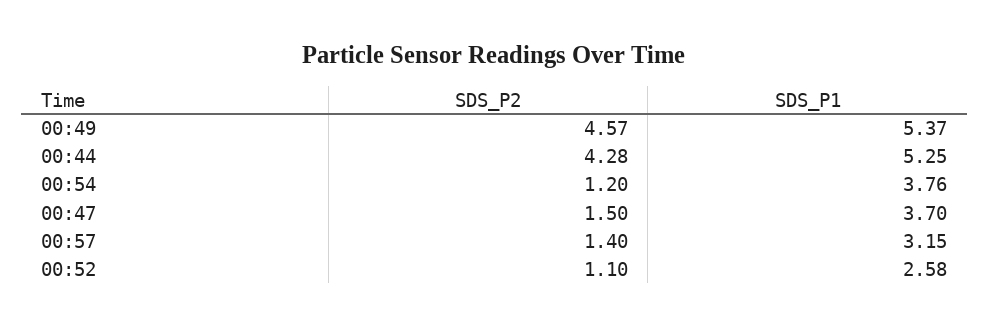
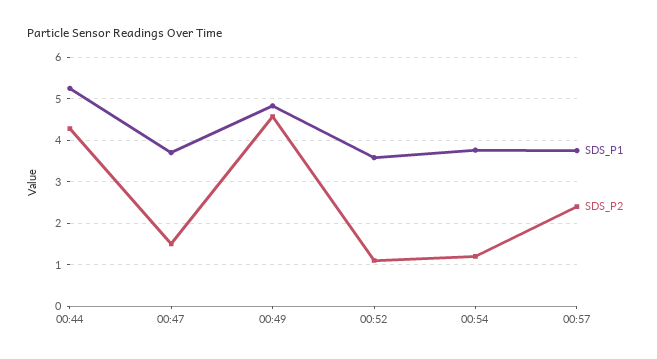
  {
    "SDS_P2": {
      "00:49": 4.57,
      "00:44": 4.28,
      "00:54": 1.2,
      "00:47": 1.5,
-     "00:57": 1.4,
+     "00:57": 2.4,
      "00:52": 1.1
    },
    "SDS_P1": {
-     "00:49": 5.37,
+     "00:49": 4.8,
      "00:44": 5.25,
      "00:54": 3.76,
      "00:47": 3.7,
-     "00:57": 3.15,
+     "00:57": 3.8,
-     "00:52": 2.58
+     "00:52": 3.6
    }
  }

